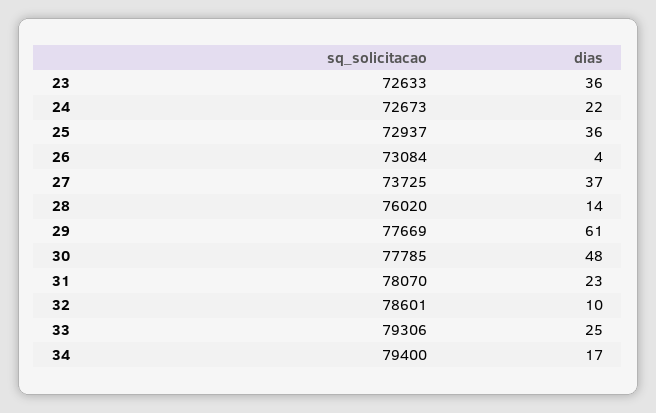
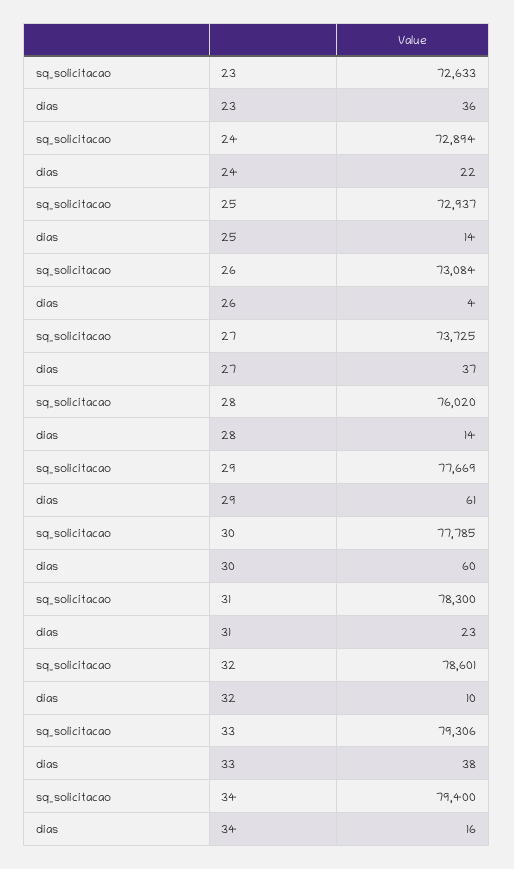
  {
    "sq_solicitacao": {
      "23": 72633,
-     "24": 72673,
+     "24": 72894,
      "25": 72937,
      "26": 73084,
      "27": 73725,
      "28": 76020,
      "29": 77669,
      "30": 77785,
-     "31": 78070,
+     "31": 78300,
      "32": 78601,
      "33": 79306,
      "34": 79400
    },
    "dias": {
      "23": 36,
      "24": 22,
-     "25": 36,
+     "25": 14,
      "26": 4,
      "27": 37,
      "28": 14,
      "29": 61,
-     "30": 48,
+     "30": 60,
      "31": 23,
      "32": 10,
-     "33": 25,
+     "33": 38,
-     "34": 17
+     "34": 16
    }
  }

